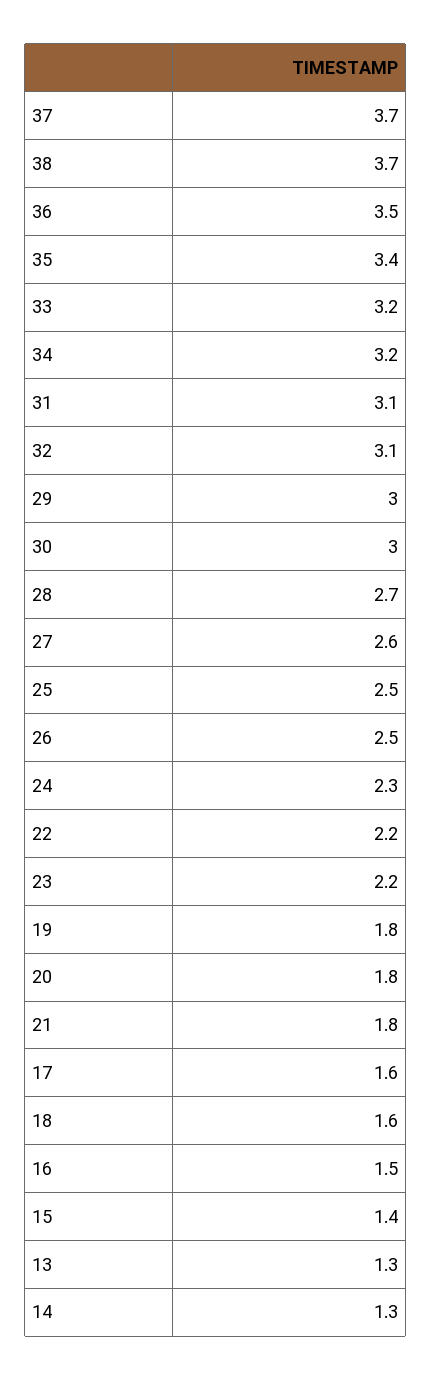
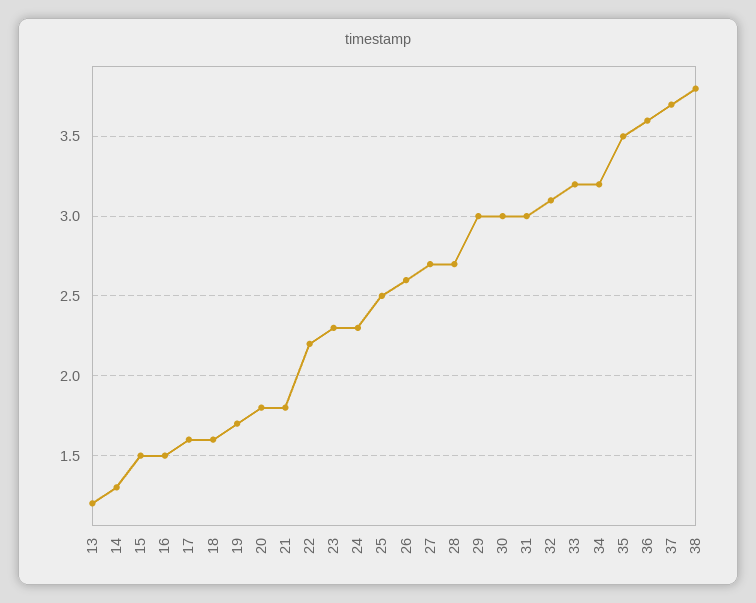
  {
    "37": 3.7,
-   "38": 3.7,
+   "38": 3.8,
-   "36": 3.5,
+   "36": 3.6,
-   "35": 3.4,
+   "35": 3.5,
    "33": 3.2,
    "34": 3.2,
-   "31": 3.1,
+   "31": 3,
    "32": 3.1,
    "29": 3,
    "30": 3,
    "28": 2.7,
-   "27": 2.6,
+   "27": 2.7,
    "25": 2.5,
-   "26": 2.5,
+   "26": 2.6,
    "24": 2.3,
    "22": 2.2,
-   "23": 2.2,
+   "23": 2.3,
-   "19": 1.8,
+   "19": 1.7,
    "20": 1.8,
    "21": 1.8,
    "17": 1.6,
    "18": 1.6,
    "16": 1.5,
-   "15": 1.4,
+   "15": 1.5,
-   "13": 1.3,
+   "13": 1.2,
    "14": 1.3
  }

